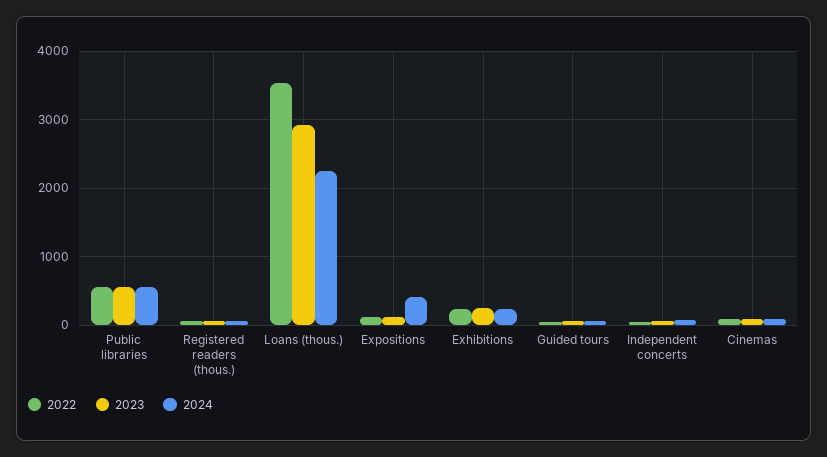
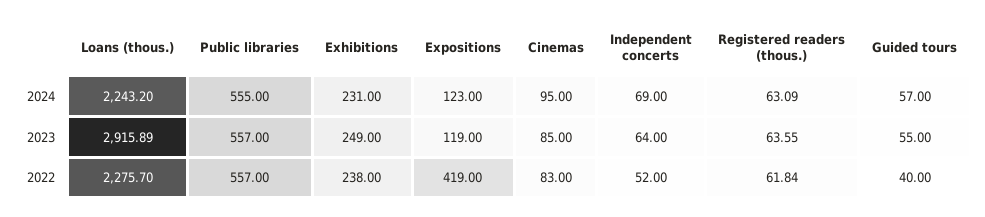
  {
    "2022": {
      "Public libraries": 557,
      "Registered readers (thous.)": 61.84,
-     "Loans (thous.)": 3500,
+     "Loans (thous.)": 2275.7,
-     "Expositions": 100,
+     "Expositions": 419,
      "Exhibitions": 238,
      "Guided tours": 40,
      "Independent concerts": 52,
      "Cinemas": 83
    },
    "2023": {
      "Public libraries": 557,
      "Registered readers (thous.)": 63.55,
      "Loans (thous.)": 2915.89,
      "Expositions": 119,
      "Exhibitions": 249,
      "Guided tours": 55,
      "Independent concerts": 64,
      "Cinemas": 85
    },
    "2024": {
      "Public libraries": 555,
      "Registered readers (thous.)": 63.09,
      "Loans (thous.)": 2243.2,
-     "Expositions": 400,
+     "Expositions": 123,
      "Exhibitions": 231,
      "Guided tours": 57,
      "Independent concerts": 69,
      "Cinemas": 95
    }
  }

